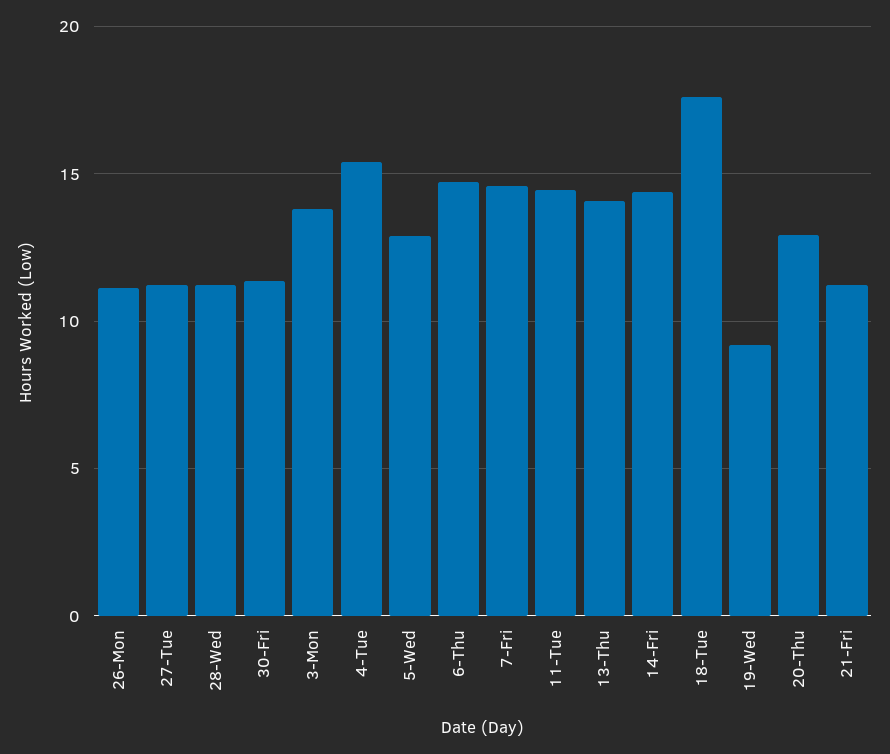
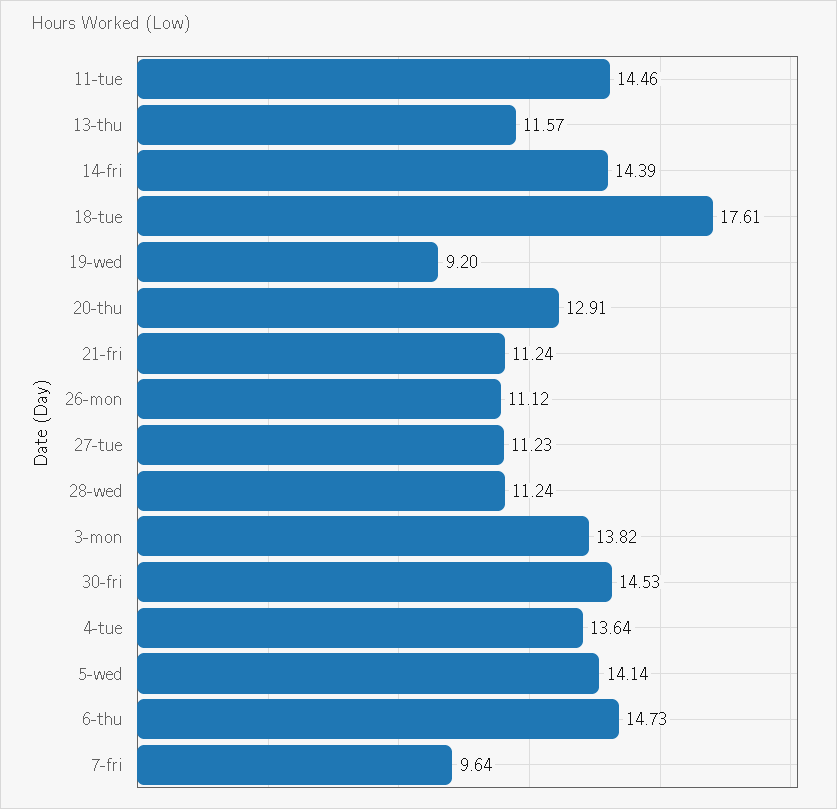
  {
    "26-Mon": 11.12,
    "27-Tue": 11.23,
    "28-Wed": 11.24,
-   "30-Fri": 11.5,
+   "30-Fri": 14.53,
    "3-Mon": 13.82,
-   "4-Tue": 15.5,
+   "4-Tue": 13.64,
-   "5-Wed": 13,
+   "5-Wed": 14.14,
    "6-Thu": 14.73,
-   "7-Fri": 14.5,
+   "7-Fri": 9.64,
    "11-Tue": 14.46,
-   "13-Thu": 14,
+   "13-Thu": 11.57,
    "14-Fri": 14.39,
    "18-Tue": 17.61,
    "19-Wed": 9.2,
    "20-Thu": 12.91,
    "21-Fri": 11.24
  }

